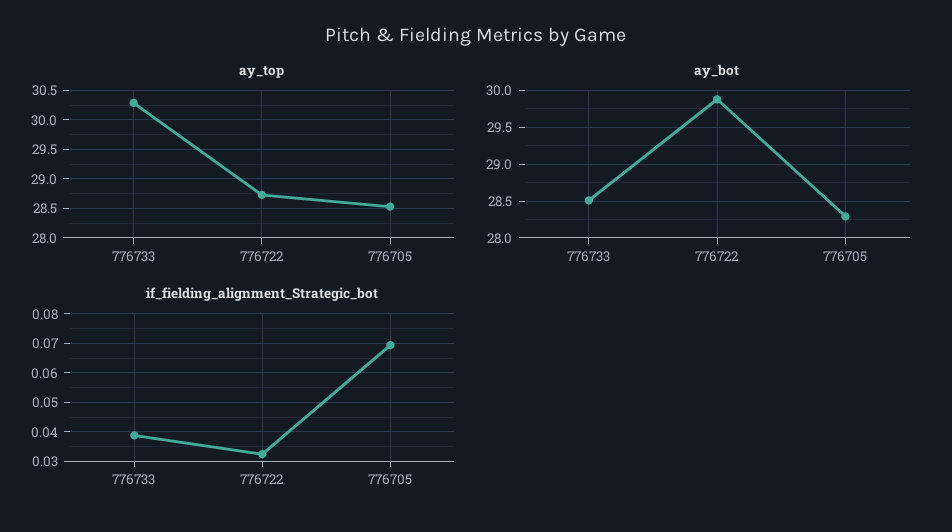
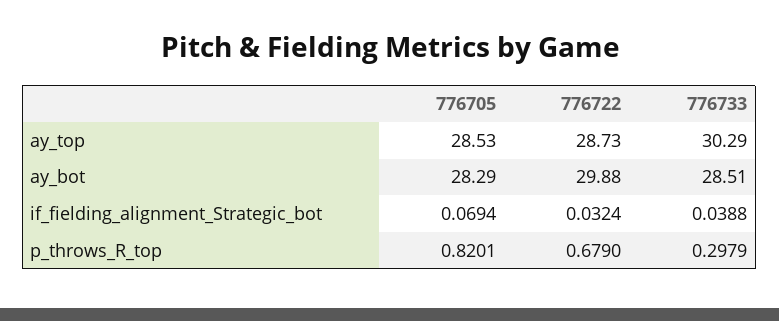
  {
    "ay_top": {
      "776733": 30.29,
      "776722": 28.73,
      "776705": 28.53
    },
    "ay_bot": {
      "776733": 28.51,
      "776722": 29.88,
      "776705": 28.29
    },
    "if_fielding_alignment_Strategic_bot": {
      "776733": 0.0388,
      "776722": 0.0324,
      "776705": 0.0694
-   }
+   },
+   "p_throws_R_top": {
+     "776705": 0.8201,
+     "776722": 0.679,
+     "776733": 0.2979
+   }
  }

